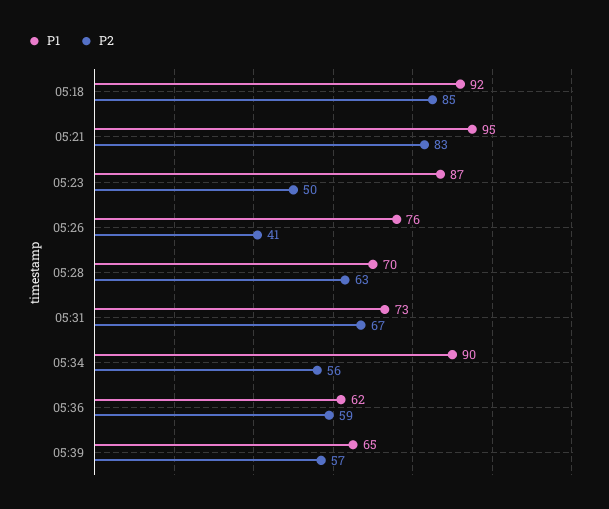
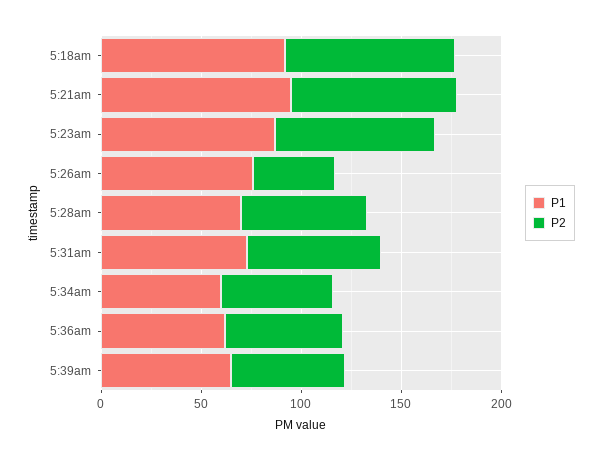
  {
    "P1": {
      "05:18": 92,
      "05:21": 95,
      "05:23": 87,
      "05:26": 76,
      "05:28": 70,
      "05:31": 73,
-     "05:34": 90,
+     "05:34": 60,
      "05:36": 62,
      "05:39": 65
    },
    "P2": {
      "05:18": 85,
      "05:21": 83,
-     "05:23": 50,
+     "05:23": 80,
      "05:26": 41,
      "05:28": 63,
      "05:31": 67,
      "05:34": 56,
      "05:36": 59,
      "05:39": 57
    }
  }

